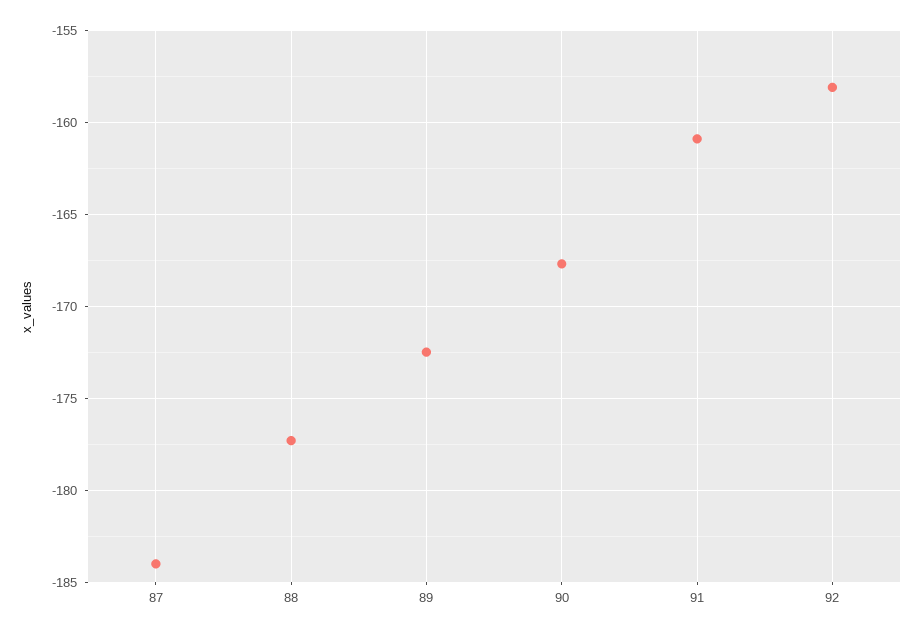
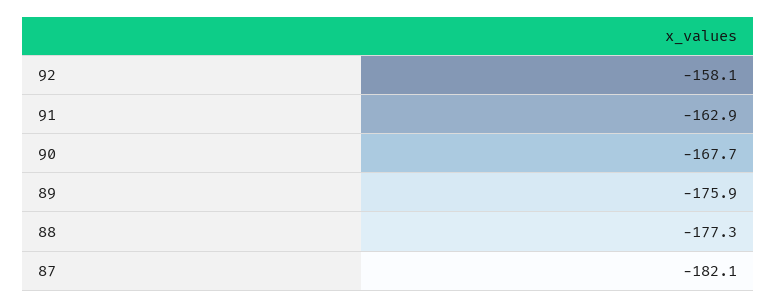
  {
-   "87": -184,
+   "87": -182.1,
    "88": -177.3,
-   "89": -172.5,
+   "89": -175.9,
    "90": -167.7,
-   "91": -161,
+   "91": -162.9,
    "92": -158.1
  }

